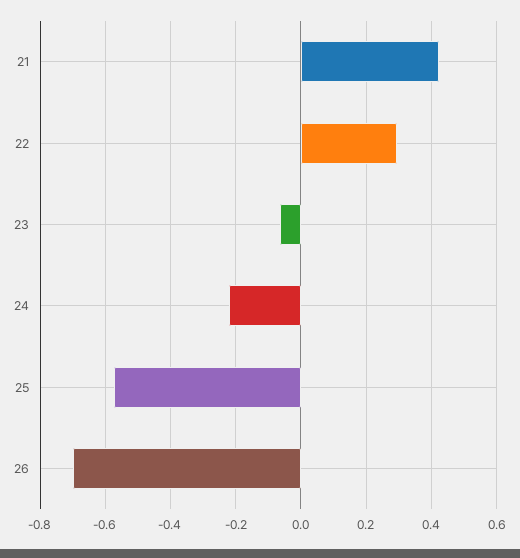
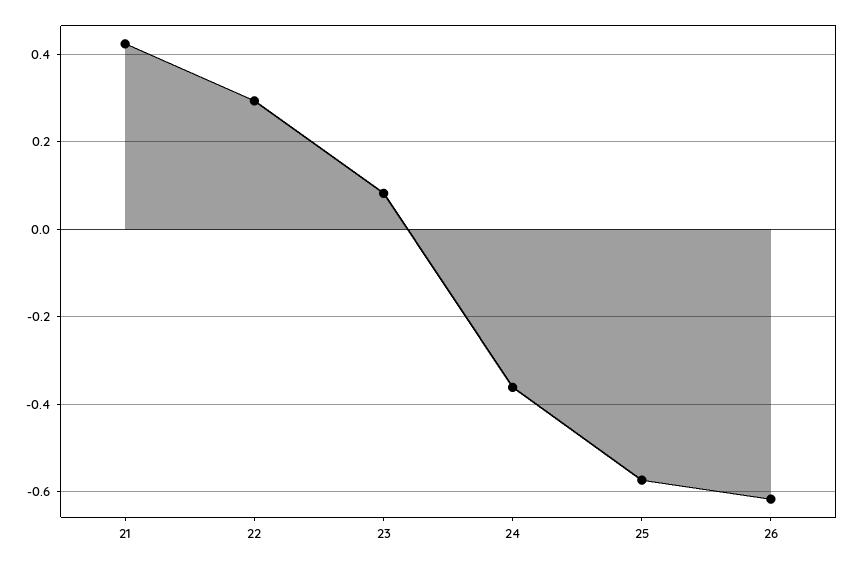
  {
    "21": 0.42,
    "22": 0.3,
-   "23": -0.06,
+   "23": 0.08,
-   "24": -0.22,
+   "24": -0.36,
    "25": -0.58,
-   "26": -0.7
+   "26": -0.62
  }

